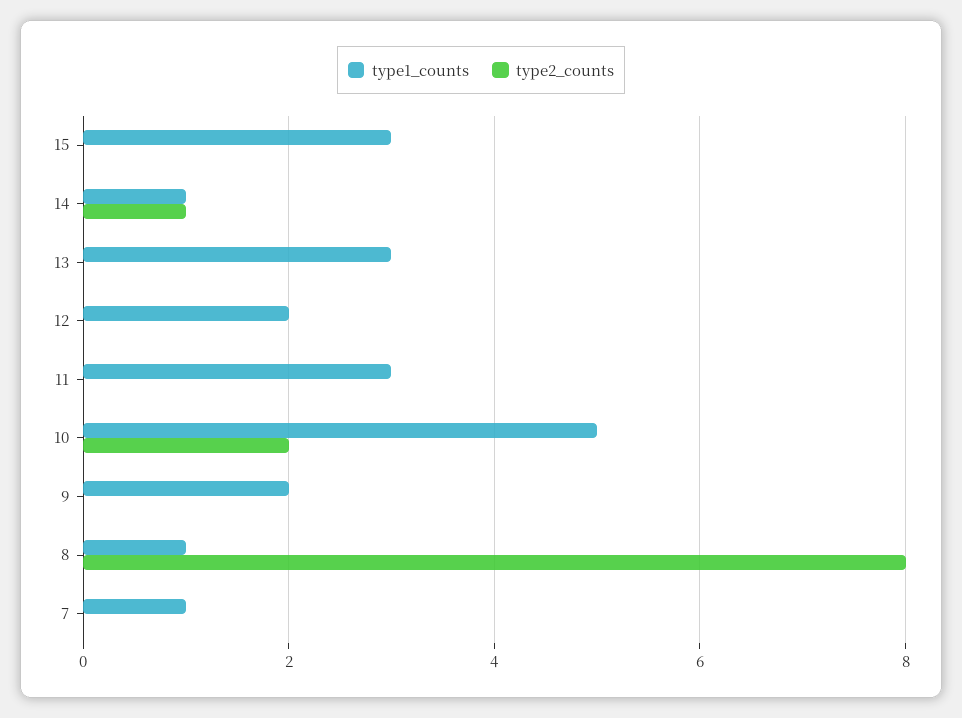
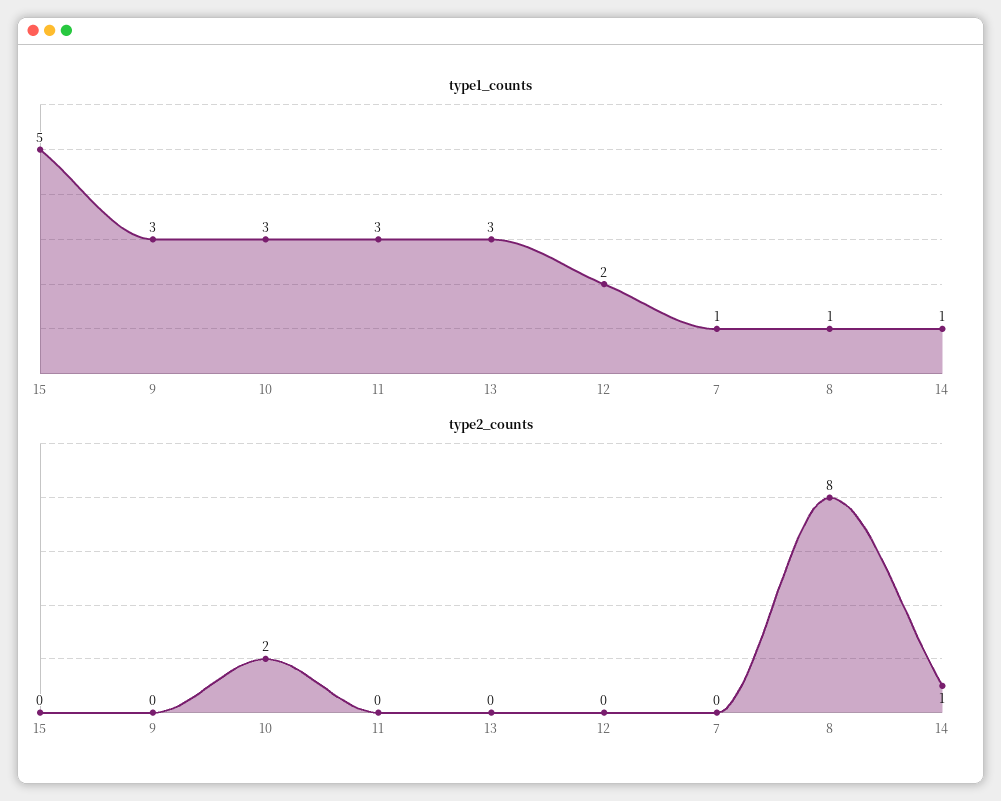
  {
    "type1_counts": {
-     "15": 3,
+     "15": 5,
      "14": 1,
      "13": 3,
      "12": 2,
      "11": 3,
-     "10": 5,
+     "10": 3,
-     "9": 2,
+     "9": 3,
      "8": 1,
      "7": 1
    },
    "type2_counts": {
      "15": 0,
      "14": 1,
      "13": 0,
      "12": 0,
      "11": 0,
      "10": 2,
      "9": 0,
      "8": 8,
      "7": 0
    }
  }

